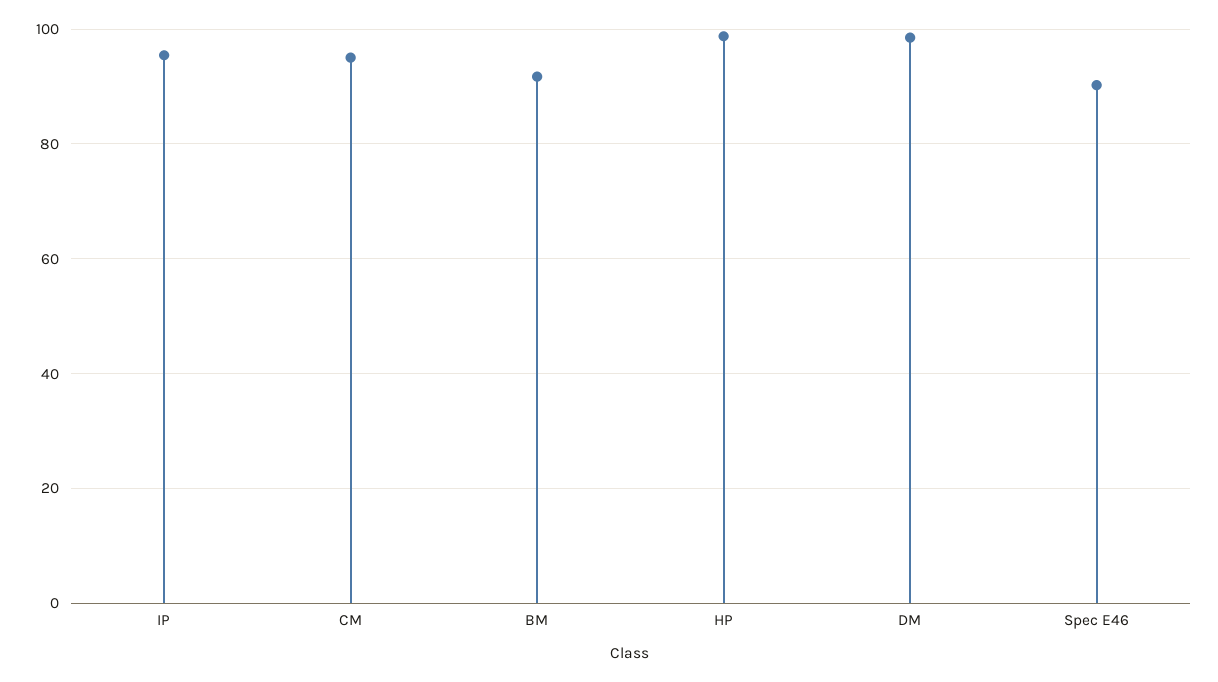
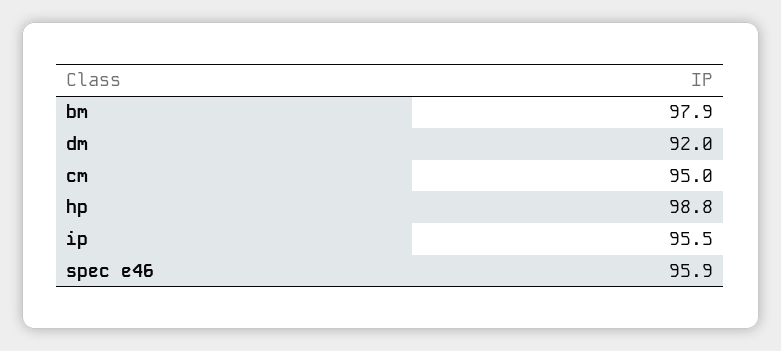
  {
    "IP": 95.5,
    "CM": 95,
-   "BM": 92,
+   "BM": 97.9,
    "HP": 98.8,
-   "DM": 98,
+   "DM": 92,
-   "Spec E46": 90
+   "Spec E46": 95.9
  }

